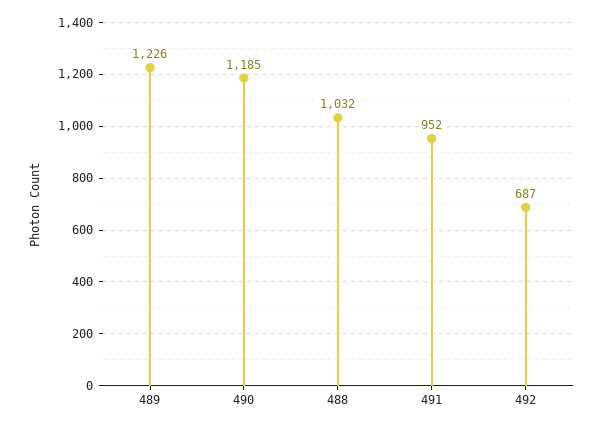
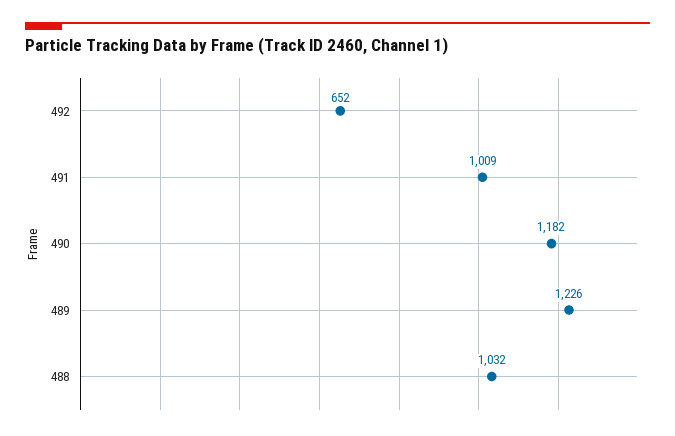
  {
    "489": 1226,
-   "490": 1185,
+   "490": 1182,
    "488": 1032,
-   "491": 952,
+   "491": 1009,
-   "492": 687
+   "492": 652
  }

